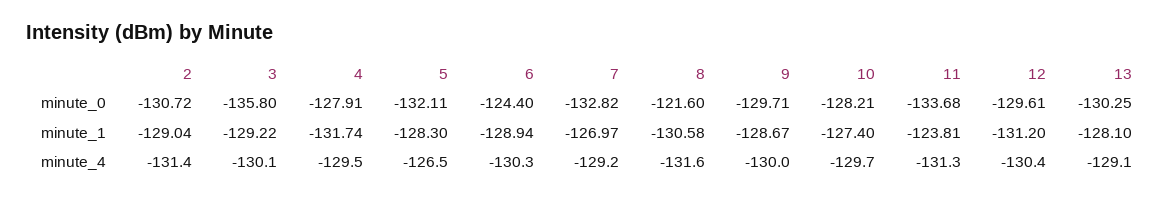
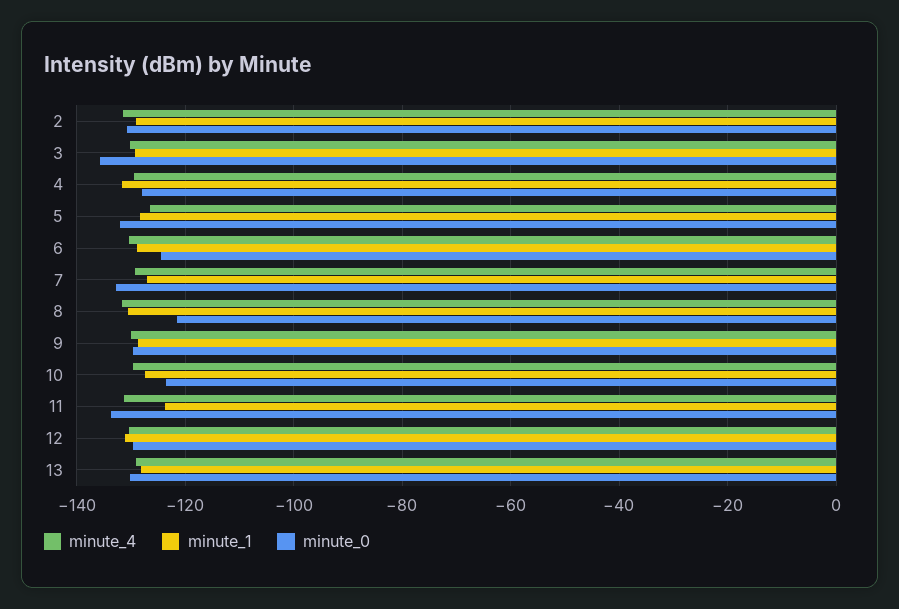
  {
    "minute_0": {
      "2": -130.72,
      "3": -135.8,
      "4": -127.91,
      "5": -132.11,
      "6": -124.4,
      "7": -132.82,
      "8": -121.6,
      "9": -129.71,
-     "10": -128.21,
+     "10": -124,
      "11": -133.68,
      "12": -129.61,
      "13": -130.25
    },
    "minute_1": {
      "2": -129.04,
      "3": -129.22,
      "4": -131.74,
      "5": -128.3,
      "6": -128.94,
      "7": -126.97,
      "8": -130.58,
      "9": -128.67,
      "10": -127.4,
      "11": -123.81,
      "12": -131.2,
      "13": -128.1
    },
    "minute_4": {
      "2": -131.4,
      "3": -130.1,
      "4": -129.5,
      "5": -126.5,
      "6": -130.3,
      "7": -129.2,
      "8": -131.6,
      "9": -130,
      "10": -129.7,
      "11": -131.3,
      "12": -130.4,
      "13": -129.1
    }
  }

